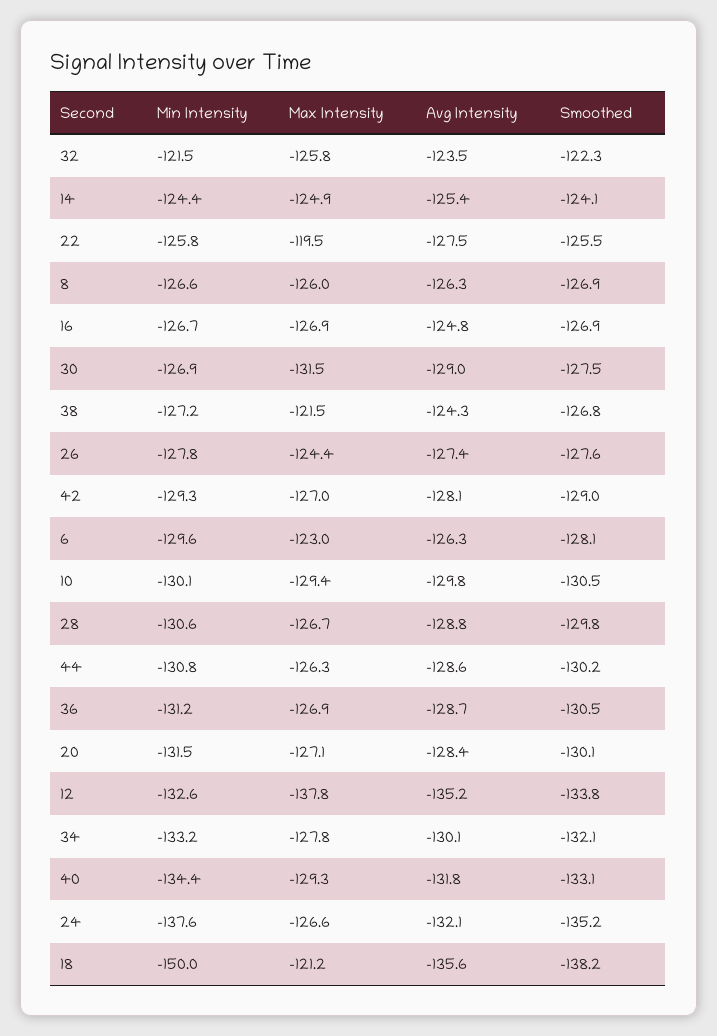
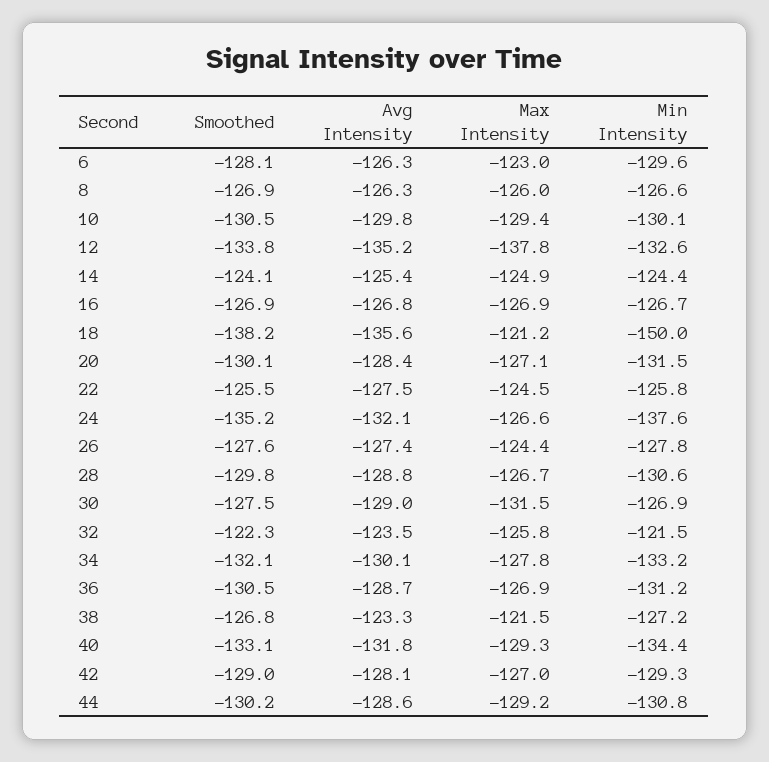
  {
    "Min Intensity": {
      "32": -121.5,
      "14": -124.4,
      "22": -125.8,
      "8": -126.6,
      "16": -126.7,
      "30": -126.9,
      "38": -127.2,
      "26": -127.8,
      "42": -129.3,
      "6": -129.6,
      "10": -130.1,
      "28": -130.6,
      "44": -130.8,
      "36": -131.2,
      "20": -131.5,
      "12": -132.6,
      "34": -133.2,
      "40": -134.4,
      "24": -137.6,
      "18": -150
    },
    "Max Intensity": {
      "32": -125.8,
      "14": -124.9,
-     "22": -119.5,
+     "22": -124.5,
      "8": -126,
      "16": -126.9,
      "30": -131.5,
      "38": -121.5,
      "26": -124.4,
      "42": -127,
      "6": -123,
      "10": -129.4,
      "28": -126.7,
-     "44": -126.3,
+     "44": -129.2,
      "36": -126.9,
      "20": -127.1,
      "12": -137.8,
      "34": -127.8,
      "40": -129.3,
      "24": -126.6,
      "18": -121.2
    },
    "Avg Intensity": {
      "32": -123.5,
      "14": -125.4,
      "22": -127.5,
      "8": -126.3,
-     "16": -124.8,
+     "16": -126.8,
      "30": -129,
-     "38": -124.3,
+     "38": -123.3,
      "26": -127.4,
      "42": -128.1,
      "6": -126.3,
      "10": -129.8,
      "28": -128.8,
      "44": -128.6,
      "36": -128.7,
      "20": -128.4,
      "12": -135.2,
      "34": -130.1,
      "40": -131.8,
      "24": -132.1,
      "18": -135.6
    },
    "Smoothed": {
      "32": -122.3,
      "14": -124.1,
      "22": -125.5,
      "8": -126.9,
      "16": -126.9,
      "30": -127.5,
      "38": -126.8,
      "26": -127.6,
      "42": -129,
      "6": -128.1,
      "10": -130.5,
      "28": -129.8,
      "44": -130.2,
      "36": -130.5,
      "20": -130.1,
      "12": -133.8,
      "34": -132.1,
      "40": -133.1,
      "24": -135.2,
      "18": -138.2
    }
  }

